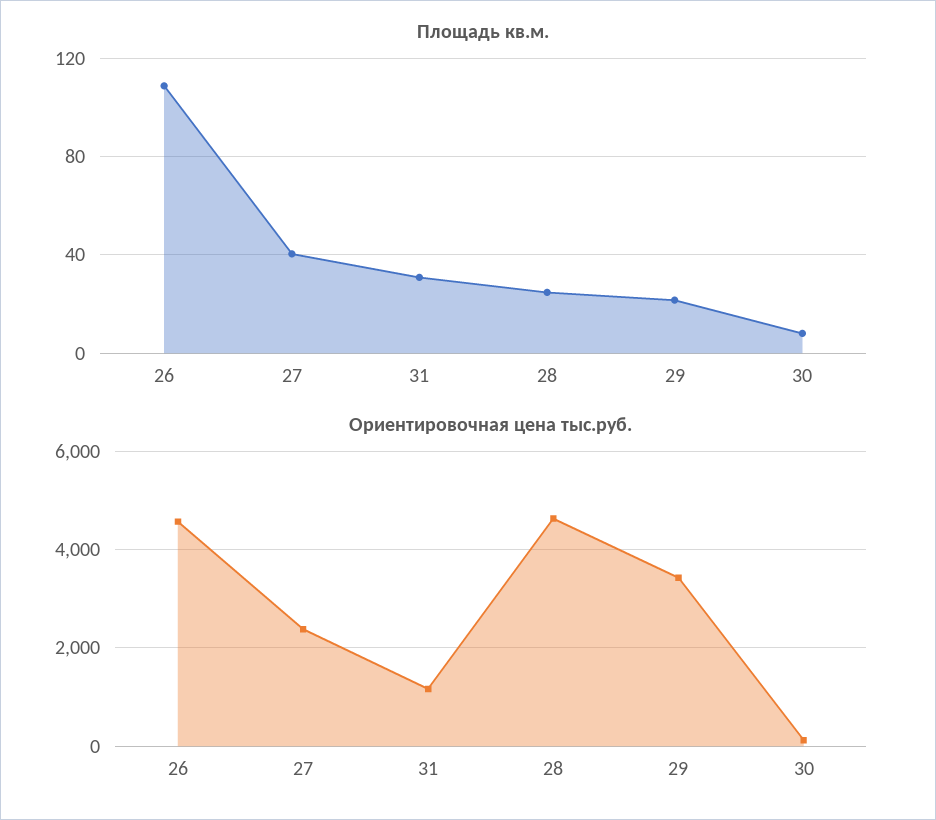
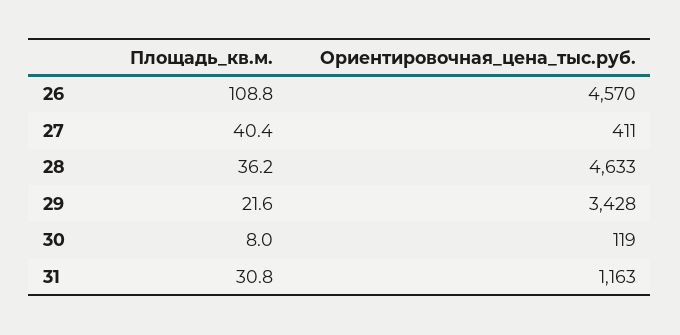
  {
    "Площадь кв.м.": {
      "26": 108.8,
      "27": 40.4,
      "31": 30.8,
-     "28": 25,
+     "28": 36.2,
      "29": 21.6,
      "30": 8
    },
    "Ориентировочная цена тыс.руб.": {
      "26": 4570,
-     "27": 2400,
+     "27": 411,
      "31": 1163,
      "28": 4633,
      "29": 3428,
      "30": 119
    }
  }

